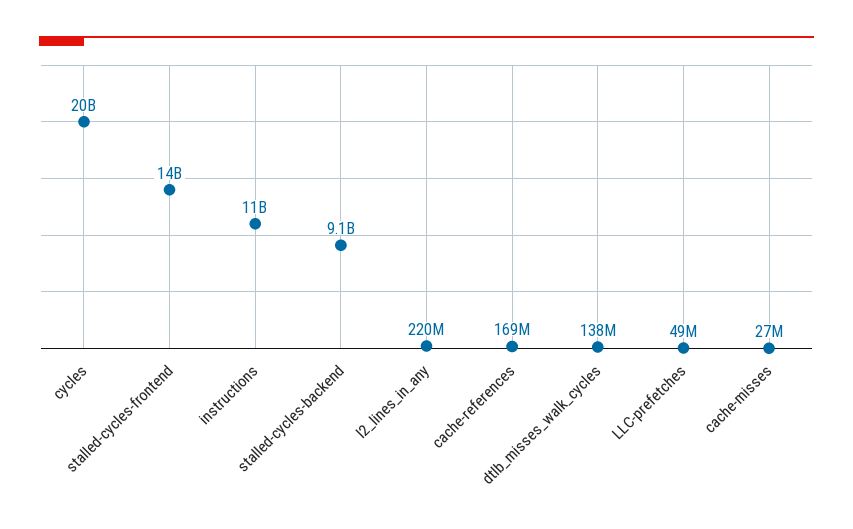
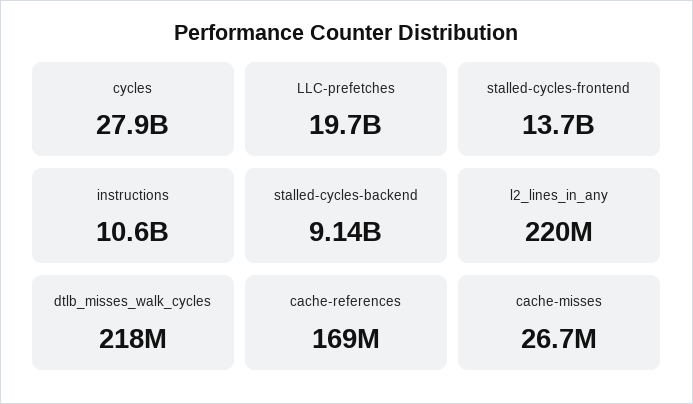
  {
-   "cycles": 20000000000,
+   "cycles": 27900000000,
    "stalled-cycles-frontend": 13700000000,
    "instructions": 10600000000,
    "stalled-cycles-backend": 9140000000,
    "l2_lines_in_any": 220000000,
    "cache-references": 169000000,
-   "dtlb_misses_walk_cycles": 138000000,
+   "dtlb_misses_walk_cycles": 218000000,
-   "LLC-prefetches": 49000000,
+   "LLC-prefetches": 19700000000,
    "cache-misses": 26700000
  }

